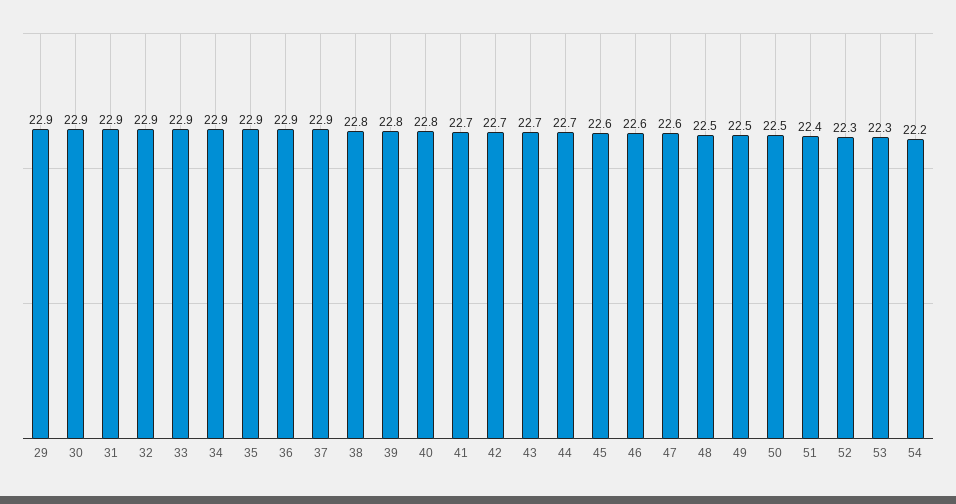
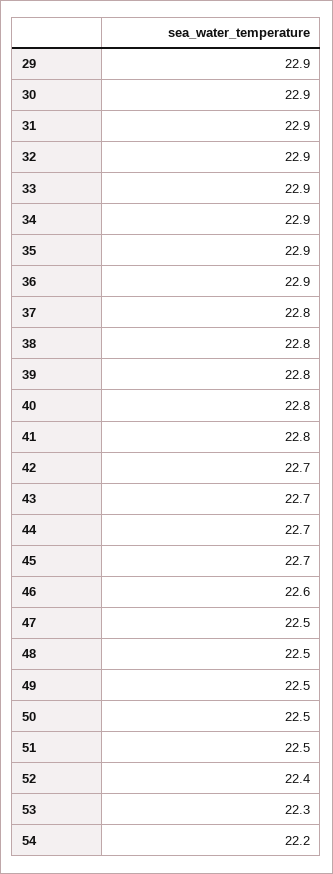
  {
    "29": 22.9,
    "30": 22.9,
    "31": 22.9,
    "32": 22.9,
    "33": 22.9,
    "34": 22.9,
    "35": 22.9,
    "36": 22.9,
-   "37": 22.9,
+   "37": 22.8,
    "38": 22.8,
    "39": 22.8,
    "40": 22.8,
-   "41": 22.7,
+   "41": 22.8,
    "42": 22.7,
    "43": 22.7,
    "44": 22.7,
-   "45": 22.6,
+   "45": 22.7,
    "46": 22.6,
-   "47": 22.6,
+   "47": 22.5,
    "48": 22.5,
    "49": 22.5,
    "50": 22.5,
-   "51": 22.4,
+   "51": 22.5,
-   "52": 22.3,
+   "52": 22.4,
    "53": 22.3,
    "54": 22.2
  }

